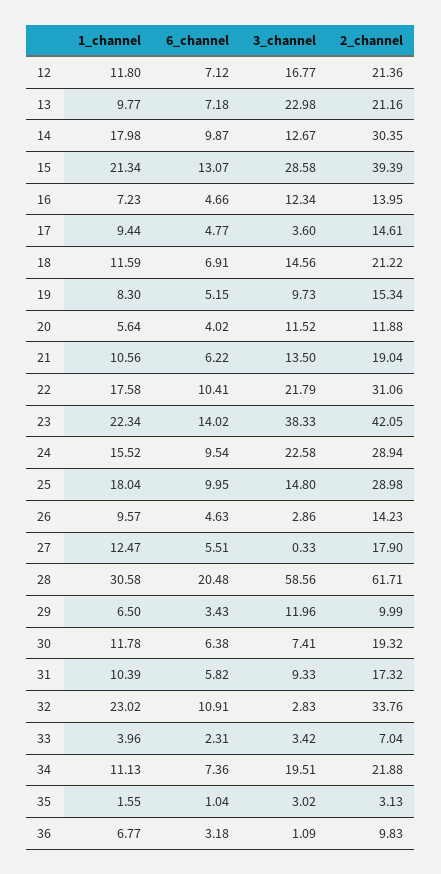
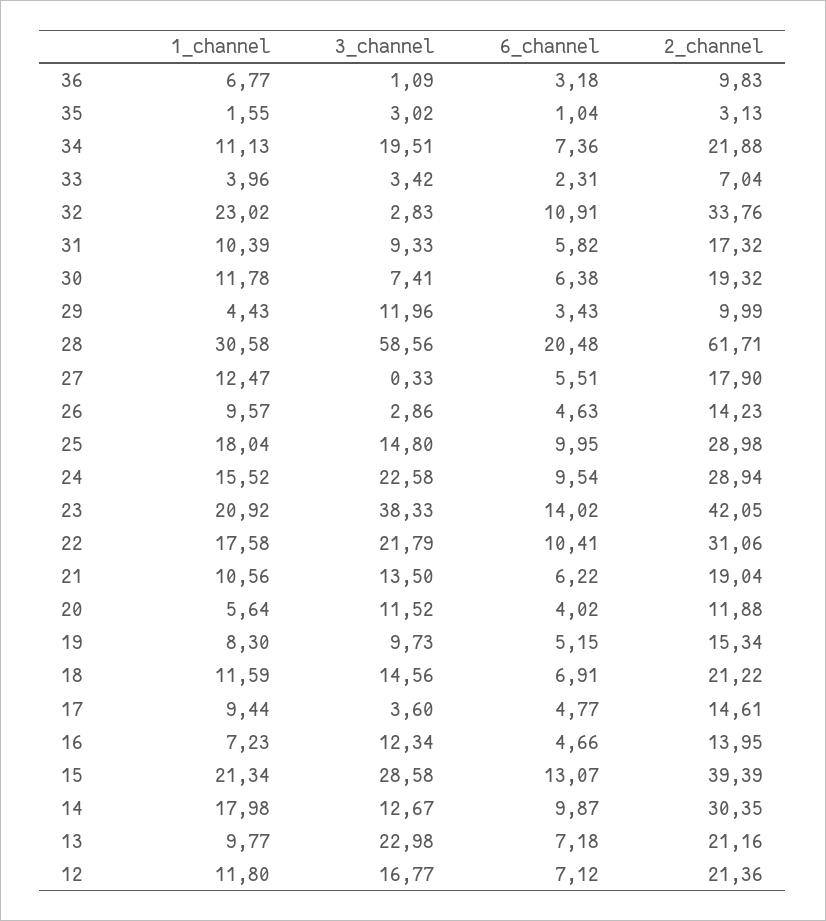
  {
    "1_channel": {
      "12": 11.8,
      "13": 9.77,
      "14": 17.98,
      "15": 21.34,
      "16": 7.23,
      "17": 9.44,
      "18": 11.59,
      "19": 8.3,
      "20": 5.64,
      "21": 10.56,
      "22": 17.58,
-     "23": 22.34,
+     "23": 20.92,
      "24": 15.52,
      "25": 18.04,
      "26": 9.57,
      "27": 12.47,
      "28": 30.58,
-     "29": 6.5,
+     "29": 4.43,
      "30": 11.78,
      "31": 10.39,
      "32": 23.02,
      "33": 3.96,
      "34": 11.13,
      "35": 1.55,
      "36": 6.77
    },
    "6_channel": {
      "12": 7.12,
      "13": 7.18,
      "14": 9.87,
      "15": 13.07,
      "16": 4.66,
      "17": 4.77,
      "18": 6.91,
      "19": 5.15,
      "20": 4.02,
      "21": 6.22,
      "22": 10.41,
      "23": 14.02,
      "24": 9.54,
      "25": 9.95,
      "26": 4.63,
      "27": 5.51,
      "28": 20.48,
      "29": 3.43,
      "30": 6.38,
      "31": 5.82,
      "32": 10.91,
      "33": 2.31,
      "34": 7.36,
      "35": 1.04,
      "36": 3.18
    },
    "3_channel": {
      "12": 16.77,
      "13": 22.98,
      "14": 12.67,
      "15": 28.58,
      "16": 12.34,
      "17": 3.6,
      "18": 14.56,
      "19": 9.73,
      "20": 11.52,
      "21": 13.5,
      "22": 21.79,
      "23": 38.33,
      "24": 22.58,
      "25": 14.8,
      "26": 2.86,
      "27": 0.33,
      "28": 58.56,
      "29": 11.96,
      "30": 7.41,
      "31": 9.33,
      "32": 2.83,
      "33": 3.42,
      "34": 19.51,
      "35": 3.02,
      "36": 1.09
    },
    "2_channel": {
      "12": 21.36,
      "13": 21.16,
      "14": 30.35,
      "15": 39.39,
      "16": 13.95,
      "17": 14.61,
      "18": 21.22,
      "19": 15.34,
      "20": 11.88,
      "21": 19.04,
      "22": 31.06,
      "23": 42.05,
      "24": 28.94,
      "25": 28.98,
      "26": 14.23,
      "27": 17.9,
      "28": 61.71,
      "29": 9.99,
      "30": 19.32,
      "31": 17.32,
      "32": 33.76,
      "33": 7.04,
      "34": 21.88,
      "35": 3.13,
      "36": 9.83
    }
  }

